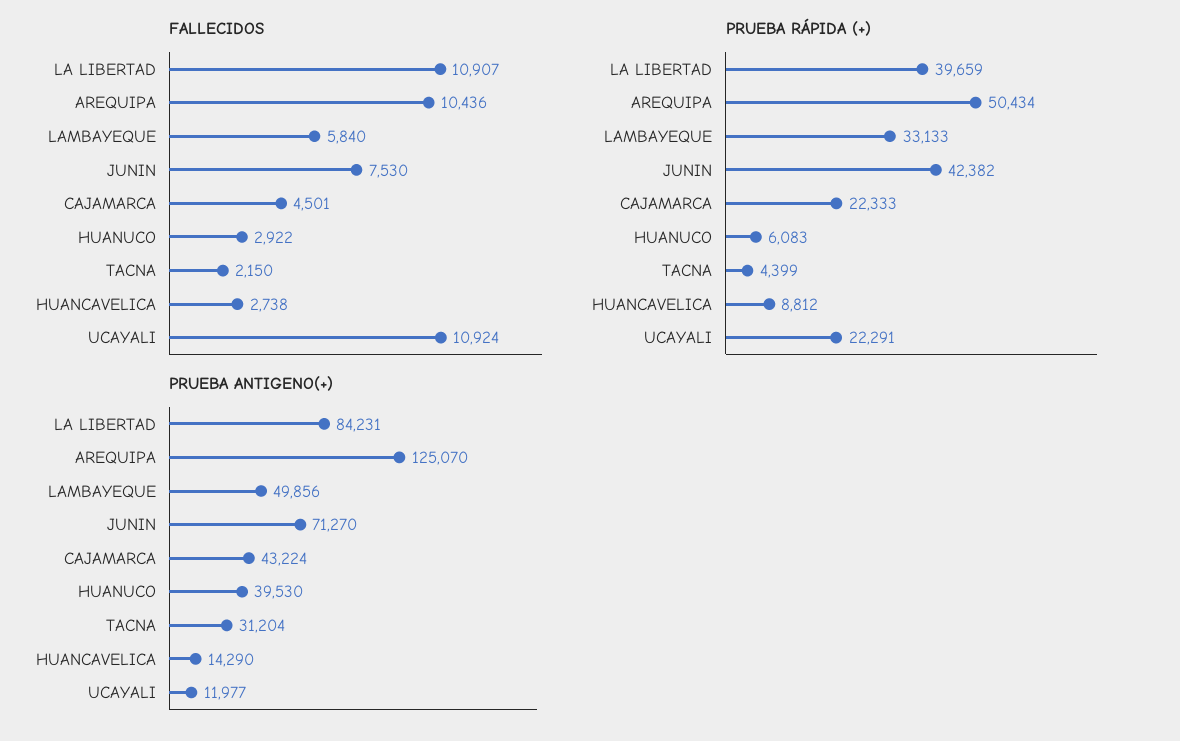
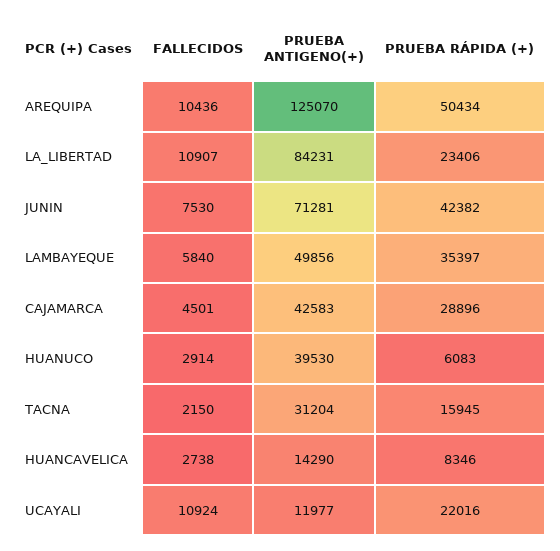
  {
    "FALLECIDOS": {
      "LA LIBERTAD": 10907,
      "AREQUIPA": 10436,
      "LAMBAYEQUE": 5840,
      "JUNIN": 7530,
      "CAJAMARCA": 4501,
-     "HUANUCO": 2922,
+     "HUANUCO": 2914,
      "TACNA": 2150,
      "HUANCAVELICA": 2738,
      "UCAYALI": 10924
    },
    "PRUEBA RÁPIDA (+)": {
-     "LA LIBERTAD": 39659,
+     "LA LIBERTAD": 23406,
      "AREQUIPA": 50434,
-     "LAMBAYEQUE": 33133,
+     "LAMBAYEQUE": 35397,
      "JUNIN": 42382,
-     "CAJAMARCA": 22333,
+     "CAJAMARCA": 28896,
      "HUANUCO": 6083,
-     "TACNA": 4399,
+     "TACNA": 15945,
-     "HUANCAVELICA": 8812,
+     "HUANCAVELICA": 8346,
-     "UCAYALI": 22291
+     "UCAYALI": 22016
    },
    "PRUEBA ANTIGENO(+)": {
      "LA LIBERTAD": 84231,
      "AREQUIPA": 125070,
      "LAMBAYEQUE": 49856,
-     "JUNIN": 71270,
+     "JUNIN": 71281,
-     "CAJAMARCA": 43224,
+     "CAJAMARCA": 42583,
      "HUANUCO": 39530,
      "TACNA": 31204,
      "HUANCAVELICA": 14290,
      "UCAYALI": 11977
    }
  }

